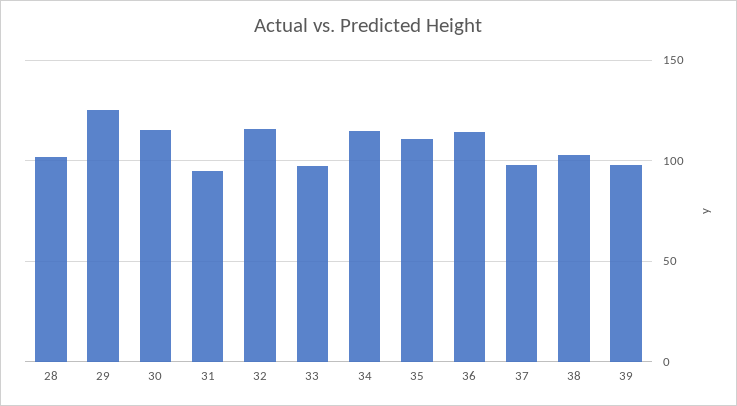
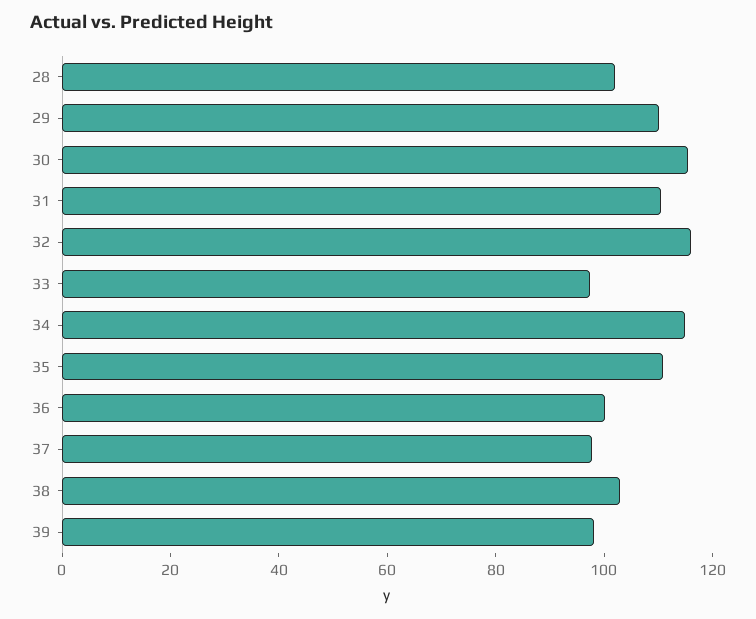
  {
    "28": 100,
-   "29": 125,
+   "29": 110,
    "30": 115,
-   "31": 95,
+   "31": 110,
    "32": 115,
    "33": 95,
    "34": 115,
    "35": 110,
-   "36": 115,
+   "36": 100,
    "37": 100,
    "38": 105,
    "39": 100
  }

